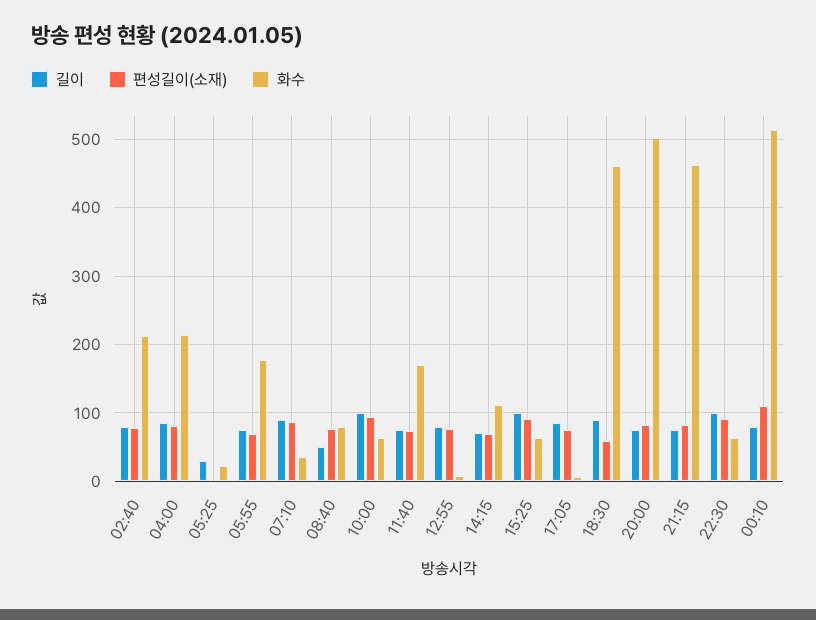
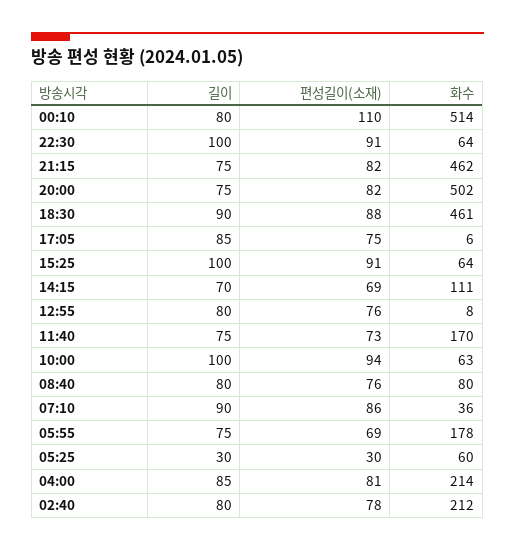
  {
    "길이": {
      "02:40": 80,
      "04:00": 85,
      "05:25": 30,
      "05:55": 75,
      "07:10": 90,
-     "08:40": 50,
+     "08:40": 80,
      "10:00": 100,
      "11:40": 75,
      "12:55": 80,
      "14:15": 70,
      "15:25": 100,
      "17:05": 85,
      "18:30": 90,
      "20:00": 75,
      "21:15": 75,
      "22:30": 100,
      "00:10": 80
    },
    "편성길이(소재)": {
      "02:40": 78,
      "04:00": 81,
-     "05:25": 0,
+     "05:25": 30,
      "05:55": 69,
      "07:10": 86,
      "08:40": 76,
      "10:00": 94,
      "11:40": 73,
      "12:55": 76,
      "14:15": 69,
      "15:25": 91,
      "17:05": 75,
-     "18:30": 60,
+     "18:30": 88,
      "20:00": 82,
      "21:15": 82,
      "22:30": 91,
      "00:10": 110
    },
    "화수": {
      "02:40": 212,
      "04:00": 214,
-     "05:25": 20,
+     "05:25": 60,
      "05:55": 178,
      "07:10": 36,
      "08:40": 80,
      "10:00": 63,
      "11:40": 170,
      "12:55": 8,
      "14:15": 111,
      "15:25": 64,
      "17:05": 6,
      "18:30": 461,
      "20:00": 502,
      "21:15": 462,
      "22:30": 64,
      "00:10": 514
    }
  }

